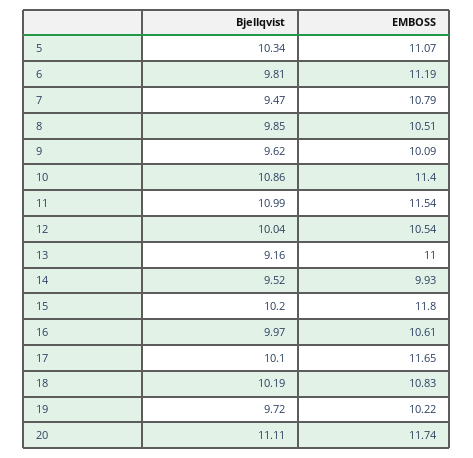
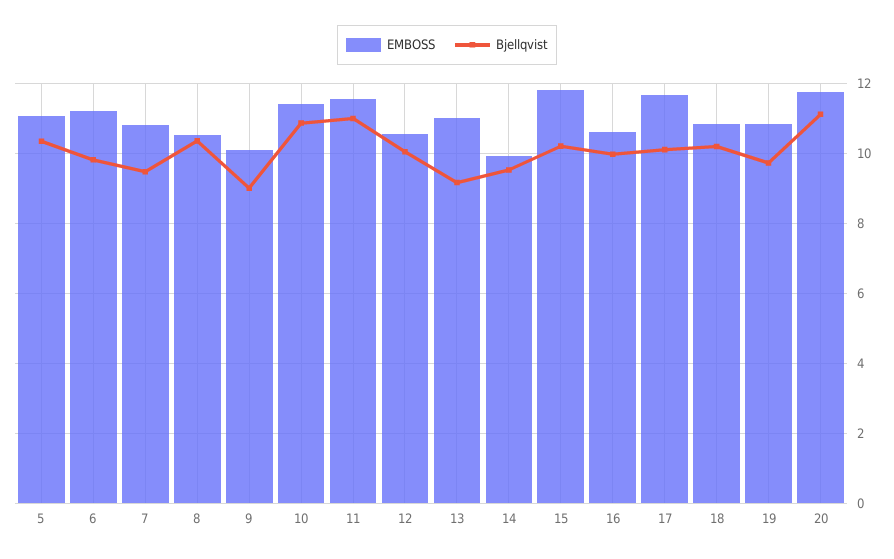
  {
    "Bjellqvist": {
      "5": 10.34,
      "6": 9.81,
      "7": 9.47,
-     "8": 9.85,
+     "8": 10.4,
-     "9": 9.62,
+     "9": 9,
      "10": 10.86,
      "11": 10.99,
      "12": 10.04,
      "13": 9.16,
      "14": 9.52,
      "15": 10.2,
      "16": 9.97,
      "17": 10.1,
      "18": 10.19,
      "19": 9.72,
      "20": 11.11
    },
    "EMBOSS": {
      "5": 11.07,
      "6": 11.19,
      "7": 10.79,
      "8": 10.51,
      "9": 10.09,
      "10": 11.4,
      "11": 11.54,
      "12": 10.54,
      "13": 11,
      "14": 9.93,
      "15": 11.8,
      "16": 10.61,
      "17": 11.65,
      "18": 10.83,
-     "19": 10.22,
+     "19": 10.8,
      "20": 11.74
    }
  }

